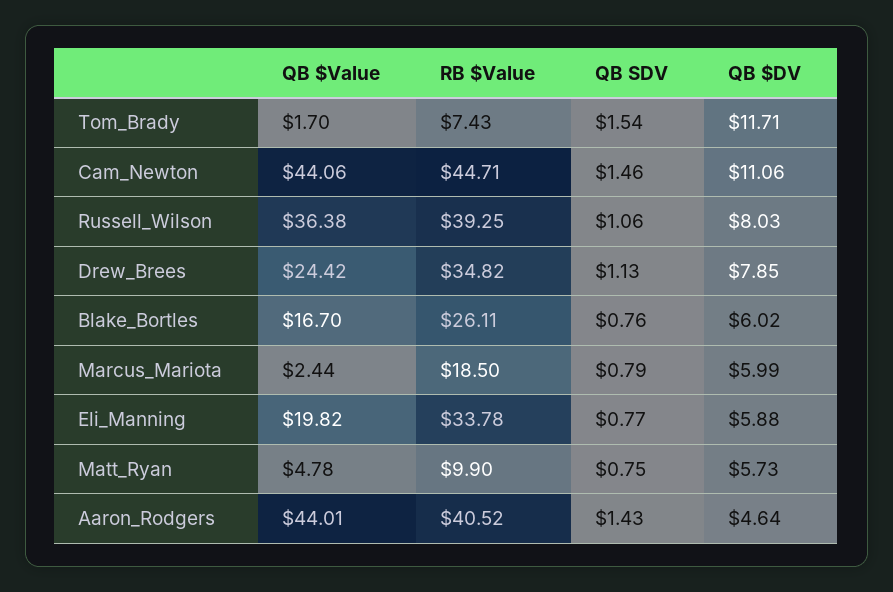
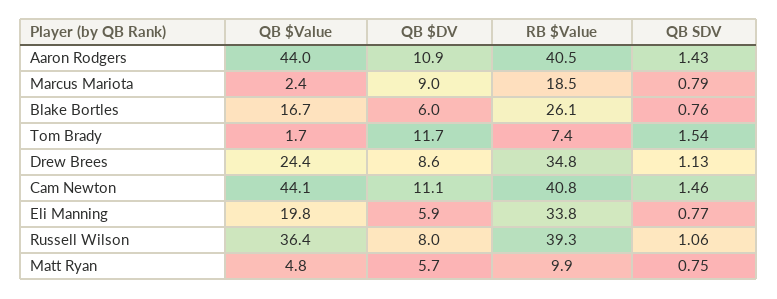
  {
    "QB $Value": {
      "Tom_Brady": 1.7,
      "Cam_Newton": 44.06,
      "Russell_Wilson": 36.38,
      "Drew_Brees": 24.42,
      "Blake_Bortles": 16.7,
      "Marcus_Mariota": 2.44,
      "Eli_Manning": 19.82,
      "Matt_Ryan": 4.78,
      "Aaron_Rodgers": 44.01
    },
    "RB $Value": {
      "Tom_Brady": 7.43,
-     "Cam_Newton": 44.71,
+     "Cam_Newton": 40.8,
      "Russell_Wilson": 39.25,
      "Drew_Brees": 34.82,
      "Blake_Bortles": 26.11,
      "Marcus_Mariota": 18.5,
      "Eli_Manning": 33.78,
      "Matt_Ryan": 9.9,
      "Aaron_Rodgers": 40.52
    },
    "QB SDV": {
      "Tom_Brady": 1.54,
      "Cam_Newton": 1.46,
      "Russell_Wilson": 1.06,
      "Drew_Brees": 1.13,
      "Blake_Bortles": 0.76,
      "Marcus_Mariota": 0.79,
      "Eli_Manning": 0.77,
      "Matt_Ryan": 0.75,
      "Aaron_Rodgers": 1.43
    },
    "QB $DV": {
      "Tom_Brady": 11.71,
      "Cam_Newton": 11.06,
      "Russell_Wilson": 8.03,
-     "Drew_Brees": 7.85,
+     "Drew_Brees": 8.6,
      "Blake_Bortles": 6.02,
-     "Marcus_Mariota": 5.99,
+     "Marcus_Mariota": 9,
      "Eli_Manning": 5.88,
      "Matt_Ryan": 5.73,
-     "Aaron_Rodgers": 4.64
+     "Aaron_Rodgers": 10.9
    }
  }

